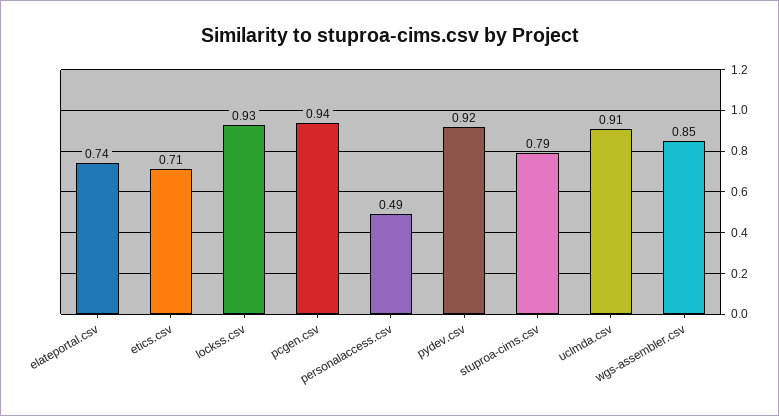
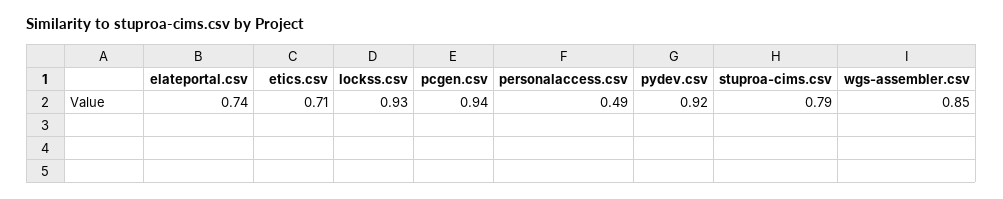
  {
    "elateportal.csv": 0.74,
    "etics.csv": 0.71,
    "lockss.csv": 0.93,
    "pcgen.csv": 0.94,
    "personalaccess.csv": 0.49,
    "pydev.csv": 0.92,
    "stuproa-cims.csv": 0.79,
-   "uclmda.csv": 0.91,
    "wgs-assembler.csv": 0.85
  }

